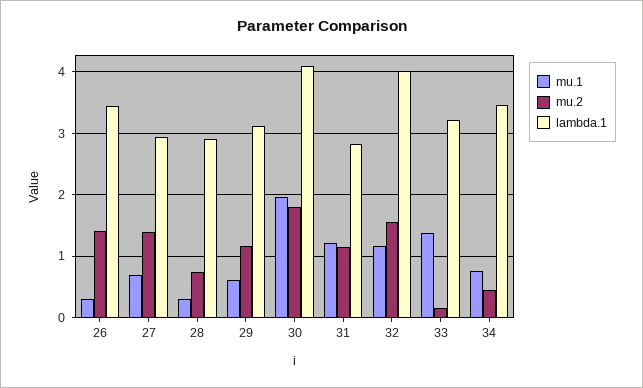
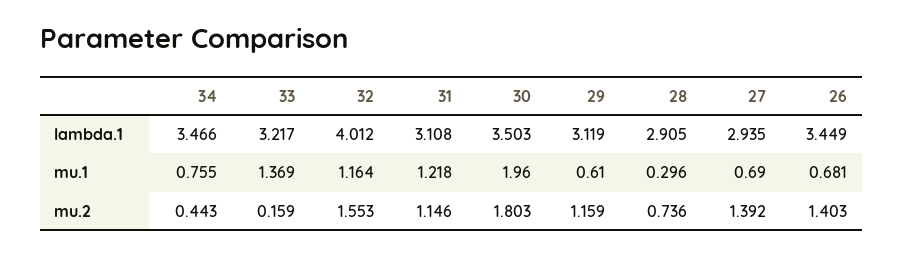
  {
    "mu.1": {
-     "26": 0.3,
+     "26": 0.681,
      "27": 0.69,
      "28": 0.296,
      "29": 0.61,
      "30": 1.96,
      "31": 1.218,
      "32": 1.164,
      "33": 1.369,
      "34": 0.755
    },
    "mu.2": {
      "26": 1.403,
      "27": 1.392,
      "28": 0.736,
      "29": 1.159,
      "30": 1.803,
      "31": 1.146,
      "32": 1.553,
      "33": 0.159,
      "34": 0.443
    },
    "lambda.1": {
      "26": 3.449,
      "27": 2.935,
      "28": 2.905,
      "29": 3.119,
-     "30": 4.1,
+     "30": 3.503,
-     "31": 2.8,
+     "31": 3.108,
      "32": 4.012,
      "33": 3.217,
      "34": 3.466
    }
  }

